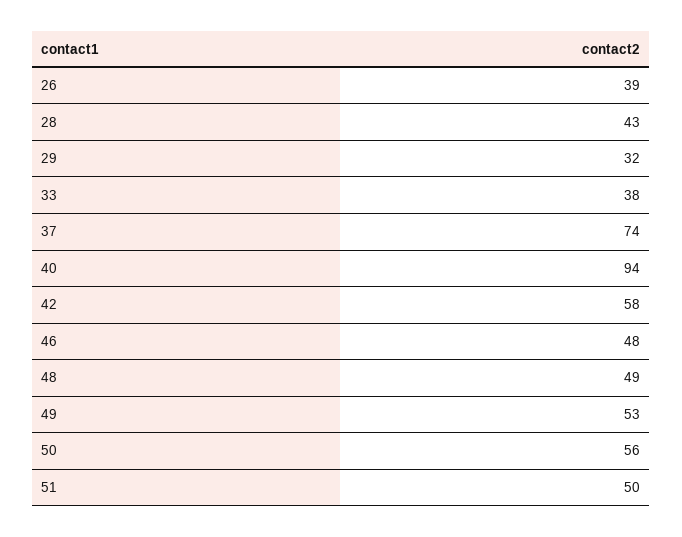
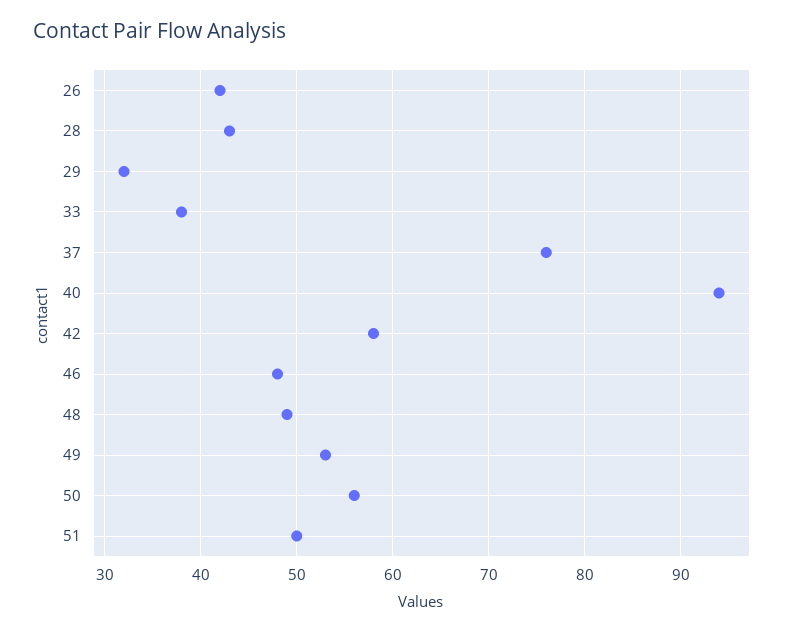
  {
-   "26": 39,
+   "26": 42,
    "28": 43,
    "29": 32,
    "33": 38,
-   "37": 74,
+   "37": 76,
    "40": 94,
    "42": 58,
    "46": 48,
    "48": 49,
    "49": 53,
    "50": 56,
    "51": 50
  }

